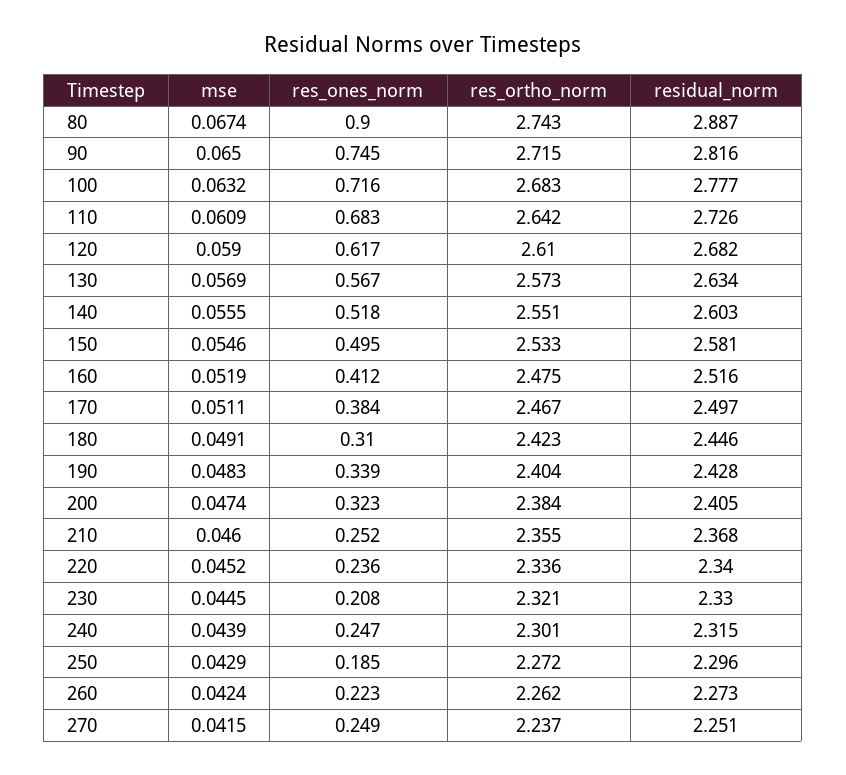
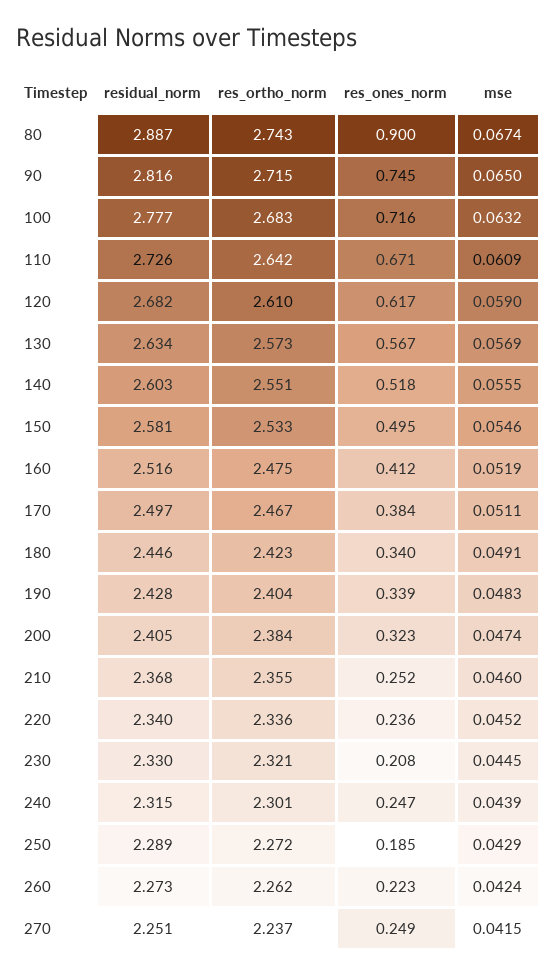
  {
    "mse": {
      "80": 0.0674,
      "90": 0.065,
      "100": 0.0632,
      "110": 0.0609,
      "120": 0.059,
      "130": 0.0569,
      "140": 0.0555,
      "150": 0.0546,
      "160": 0.0519,
      "170": 0.0511,
      "180": 0.0491,
      "190": 0.0483,
      "200": 0.0474,
      "210": 0.046,
      "220": 0.0452,
      "230": 0.0445,
      "240": 0.0439,
      "250": 0.0429,
      "260": 0.0424,
      "270": 0.0415
    },
    "res_ones_norm": {
      "80": 0.9,
      "90": 0.745,
      "100": 0.716,
-     "110": 0.683,
+     "110": 0.671,
      "120": 0.617,
      "130": 0.567,
      "140": 0.518,
      "150": 0.495,
      "160": 0.412,
      "170": 0.384,
-     "180": 0.31,
+     "180": 0.34,
      "190": 0.339,
      "200": 0.323,
      "210": 0.252,
      "220": 0.236,
      "230": 0.208,
      "240": 0.247,
      "250": 0.185,
      "260": 0.223,
      "270": 0.249
    },
    "res_ortho_norm": {
      "80": 2.743,
      "90": 2.715,
      "100": 2.683,
      "110": 2.642,
      "120": 2.61,
      "130": 2.573,
      "140": 2.551,
      "150": 2.533,
      "160": 2.475,
      "170": 2.467,
      "180": 2.423,
      "190": 2.404,
      "200": 2.384,
      "210": 2.355,
      "220": 2.336,
      "230": 2.321,
      "240": 2.301,
      "250": 2.272,
      "260": 2.262,
      "270": 2.237
    },
    "residual_norm": {
      "80": 2.887,
      "90": 2.816,
      "100": 2.777,
      "110": 2.726,
      "120": 2.682,
      "130": 2.634,
      "140": 2.603,
      "150": 2.581,
      "160": 2.516,
      "170": 2.497,
      "180": 2.446,
      "190": 2.428,
      "200": 2.405,
      "210": 2.368,
      "220": 2.34,
      "230": 2.33,
      "240": 2.315,
-     "250": 2.296,
+     "250": 2.289,
      "260": 2.273,
      "270": 2.251
    }
  }

